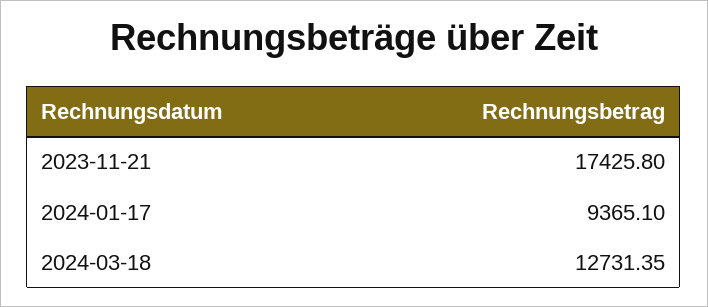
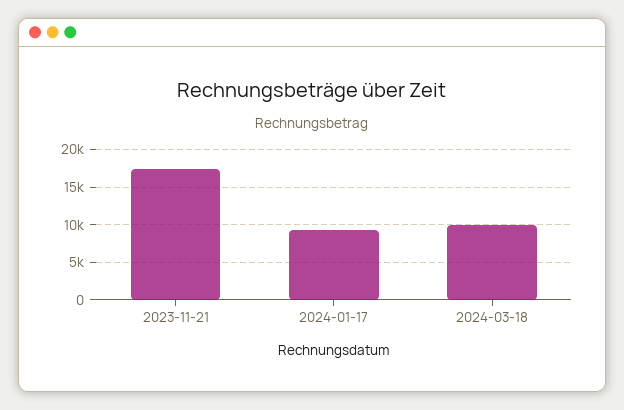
  {
    "2023-11-21": 17425.8,
    "2024-01-17": 9365.1,
-   "2024-03-18": 12731.35
+   "2024-03-18": 10000
  }

